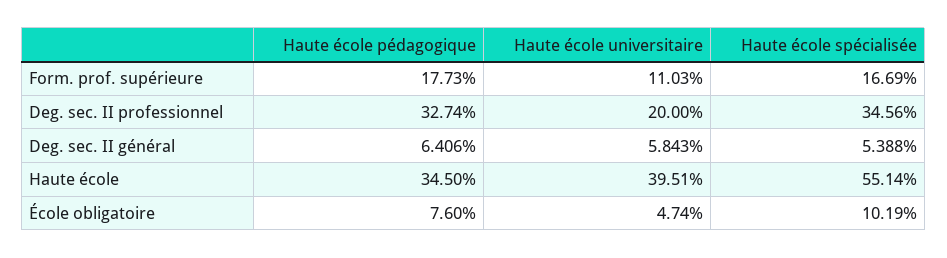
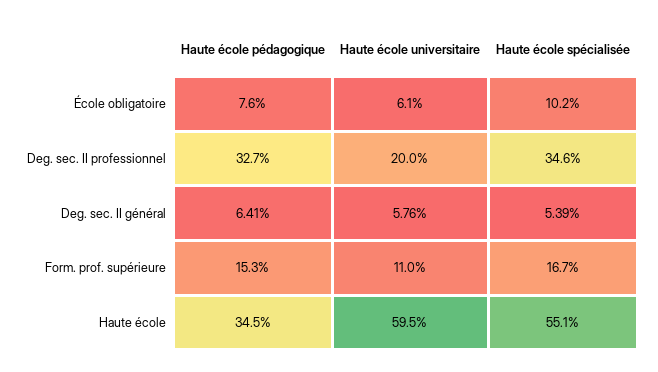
  {
    "Haute école pédagogique": {
-     "Form. prof. supérieure": 17.73,
+     "Form. prof. supérieure": 15.3,
      "Deg. sec. II professionnel": 32.74,
      "Deg. sec. II général": 6.406,
      "Haute école": 34.5,
      "École obligatoire": 7.6
    },
    "Haute école universitaire": {
      "Form. prof. supérieure": 11.03,
      "Deg. sec. II professionnel": 20,
-     "Deg. sec. II général": 5.843,
+     "Deg. sec. II général": 5.76,
-     "Haute école": 39.51,
+     "Haute école": 59.5,
-     "École obligatoire": 4.74
+     "École obligatoire": 6.1
    },
    "Haute école spécialisée": {
      "Form. prof. supérieure": 16.69,
      "Deg. sec. II professionnel": 34.56,
      "Deg. sec. II général": 5.388,
      "Haute école": 55.14,
      "École obligatoire": 10.19
    }
  }

